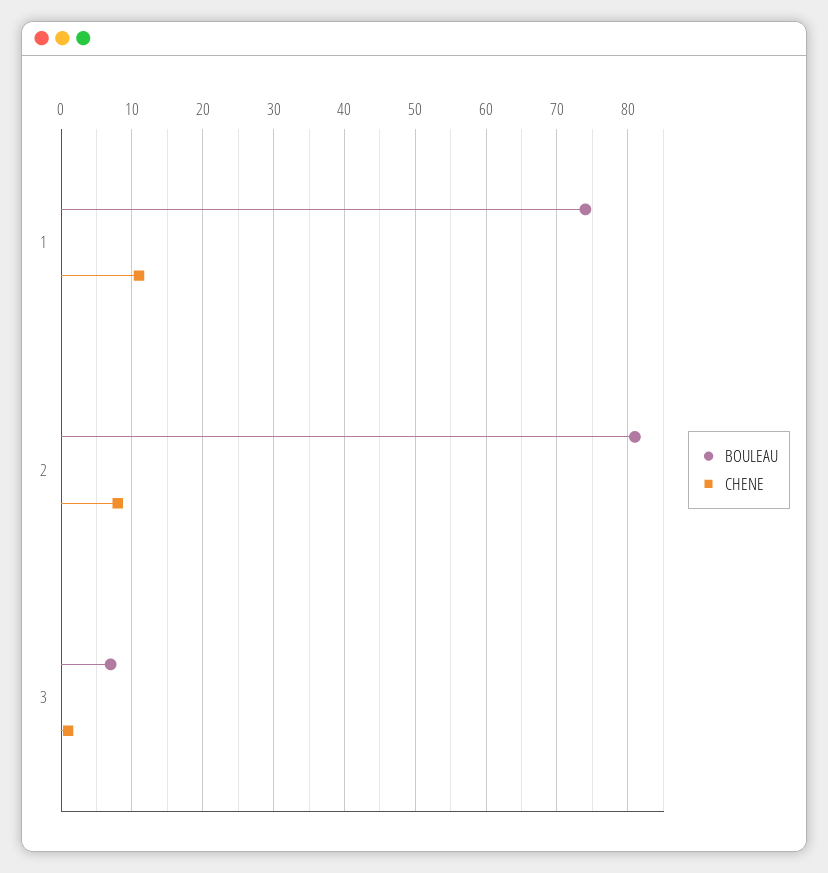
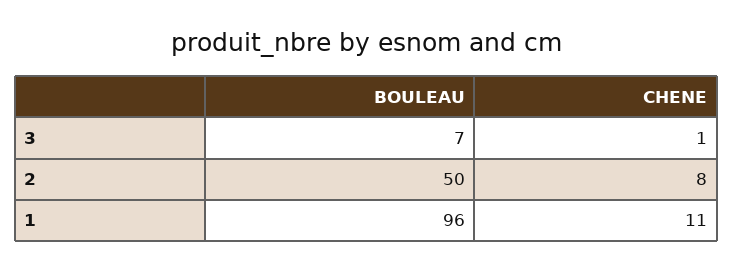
  {
    "BOULEAU": {
-     "1": 74,
+     "1": 96,
-     "2": 81,
+     "2": 50,
      "3": 7
    },
    "CHENE": {
      "1": 11,
      "2": 8,
      "3": 1
    }
  }

